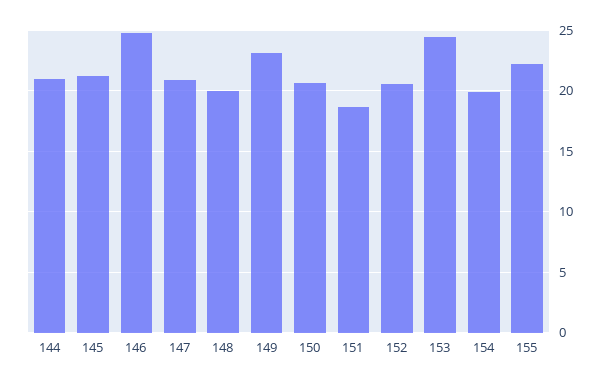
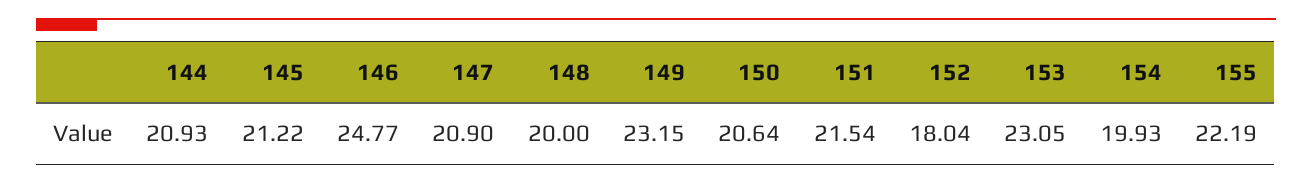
  {
    "144": 20.93,
    "145": 21.22,
    "146": 24.77,
    "147": 20.9,
    "148": 20,
    "149": 23.15,
    "150": 20.64,
-   "151": 18.5,
+   "151": 21.54,
-   "152": 20.5,
+   "152": 18.04,
-   "153": 24.5,
+   "153": 23.05,
    "154": 19.93,
    "155": 22.19
  }

